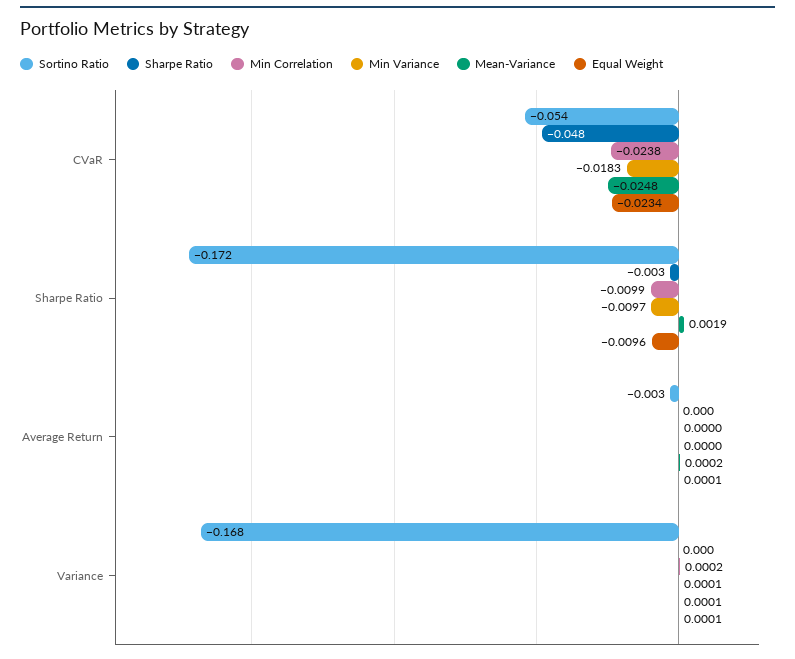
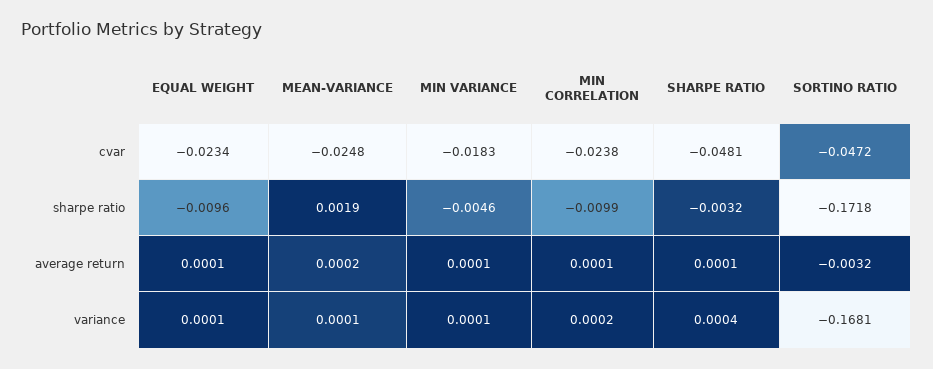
  {
    "Sortino Ratio": {
-     "CVaR": -0.054,
+     "CVaR": -0.0472,
      "Sharpe Ratio": -0.1718,
      "Average Return": -0.0032,
      "Variance": -0.1681
    },
    "Sharpe Ratio": {
      "CVaR": -0.0481,
      "Sharpe Ratio": -0.0032,
      "Average Return": 0.0001,
      "Variance": 0.0004
    },
    "Min Correlation": {
      "CVaR": -0.0238,
      "Sharpe Ratio": -0.0099,
-     "Average Return": 0,
+     "Average Return": 0.0001,
      "Variance": 0.0002
    },
    "Min Variance": {
      "CVaR": -0.0183,
-     "Sharpe Ratio": -0.0097,
+     "Sharpe Ratio": -0.0046,
-     "Average Return": 0,
+     "Average Return": 0.0001,
      "Variance": 0.0001
    },
    "Mean-Variance": {
      "CVaR": -0.0248,
      "Sharpe Ratio": 0.0019,
      "Average Return": 0.0002,
      "Variance": 0.0001
    },
    "Equal Weight": {
      "CVaR": -0.0234,
      "Sharpe Ratio": -0.0096,
      "Average Return": 0.0001,
      "Variance": 0.0001
    }
  }

